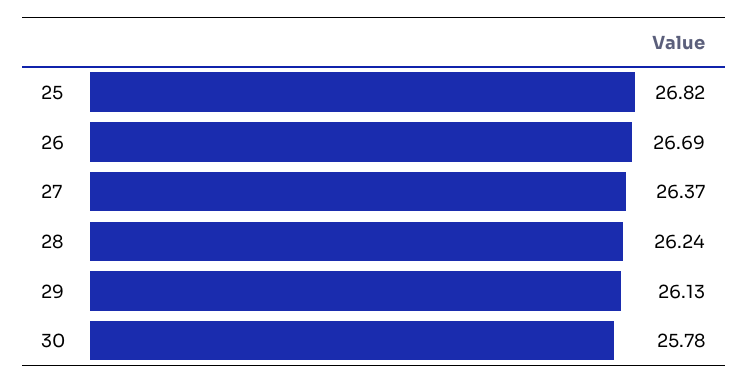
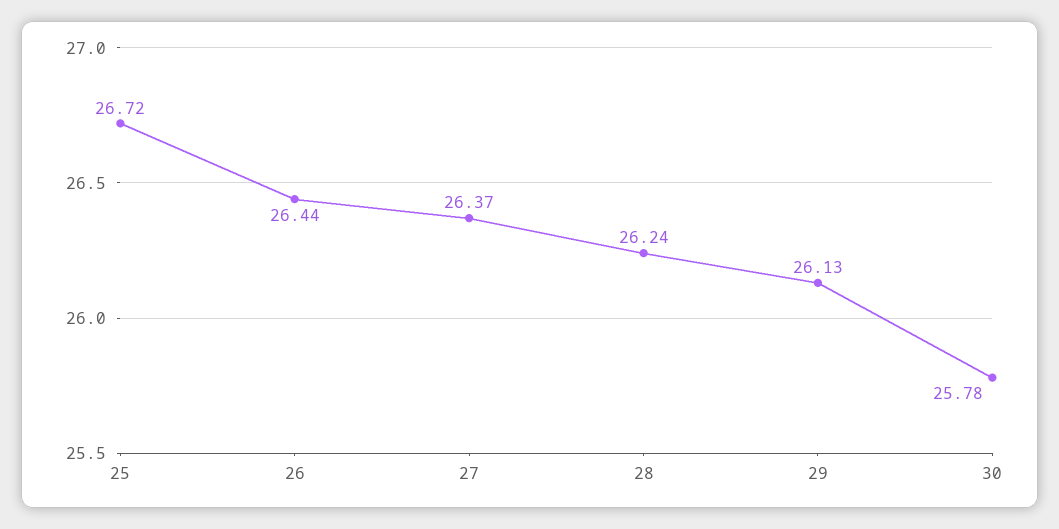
  {
-   "25": 26.82,
+   "25": 26.72,
-   "26": 26.69,
+   "26": 26.44,
    "27": 26.37,
    "28": 26.24,
    "29": 26.13,
    "30": 25.78
  }

